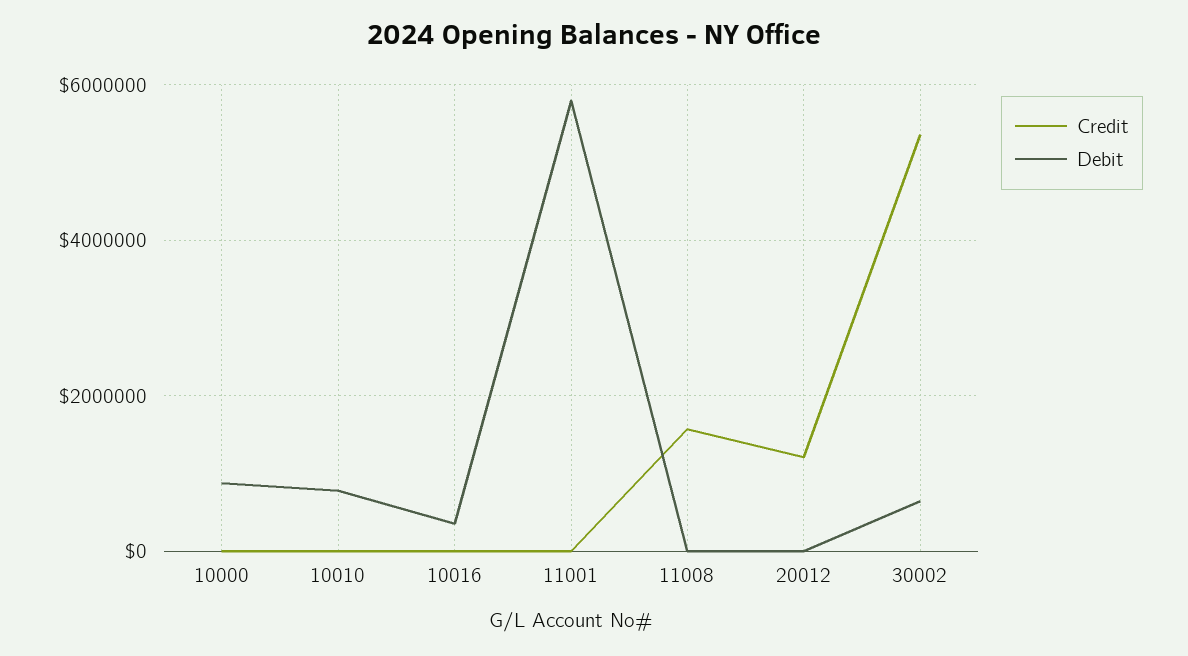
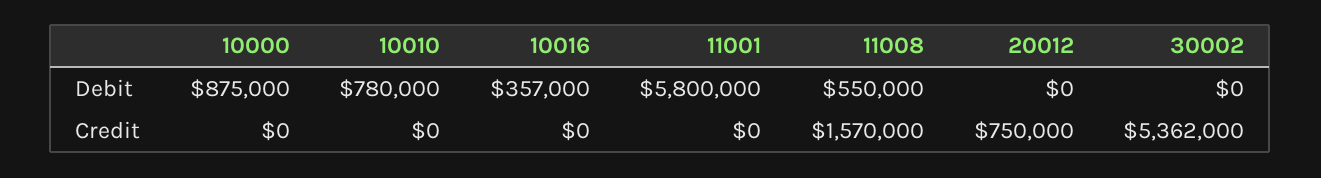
  {
    "Credit": {
      "10000": 0,
      "10010": 0,
      "10016": 0,
      "11001": 0,
      "11008": 1570000,
-     "20012": 1200000,
+     "20012": 750000,
      "30002": 5362000
    },
    "Debit": {
      "10000": 875000,
      "10010": 780000,
      "10016": 357000,
      "11001": 5800000,
-     "11008": 0,
+     "11008": 550000,
      "20012": 0,
-     "30002": 600000
+     "30002": 0
    }
  }

